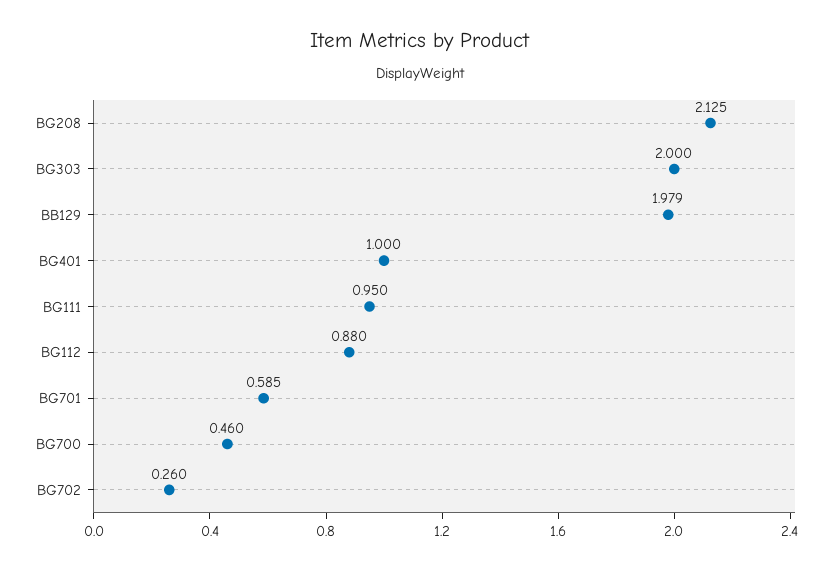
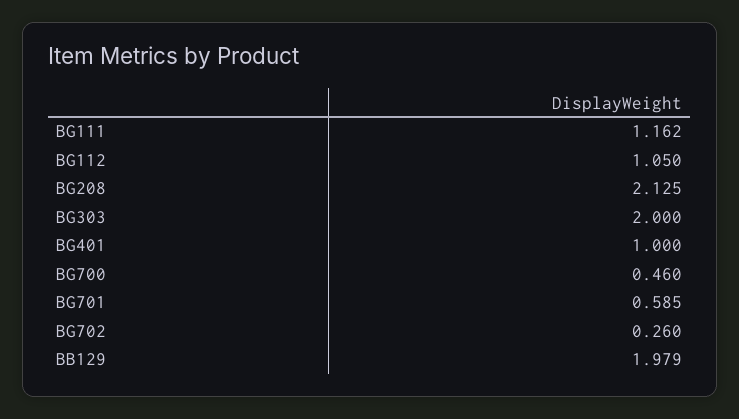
  {
    "BG208": 2.125,
    "BG303": 2,
    "BB129": 1.979,
    "BG401": 1,
-   "BG111": 0.95,
+   "BG111": 1.162,
-   "BG112": 0.88,
+   "BG112": 1.05,
    "BG701": 0.585,
    "BG700": 0.46,
    "BG702": 0.26
  }

